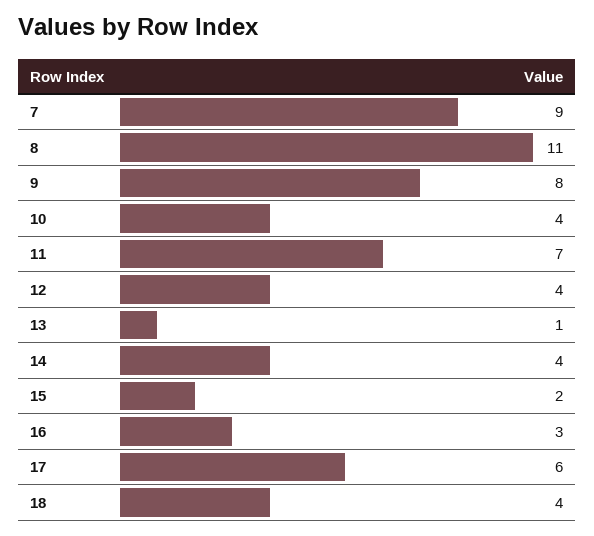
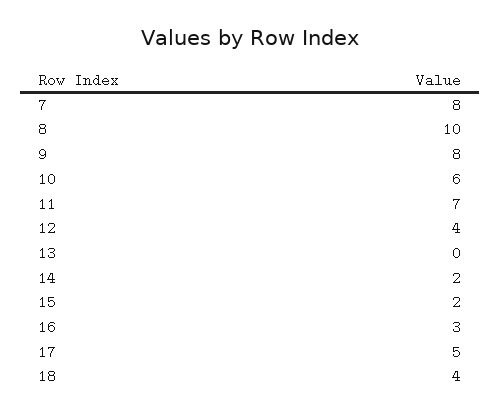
  {
-   "7": 9,
+   "7": 8,
-   "8": 11,
+   "8": 10,
    "9": 8,
-   "10": 4,
+   "10": 6,
    "11": 7,
    "12": 4,
-   "13": 1,
+   "13": 0,
-   "14": 4,
+   "14": 2,
    "15": 2,
    "16": 3,
-   "17": 6,
+   "17": 5,
    "18": 4
  }

